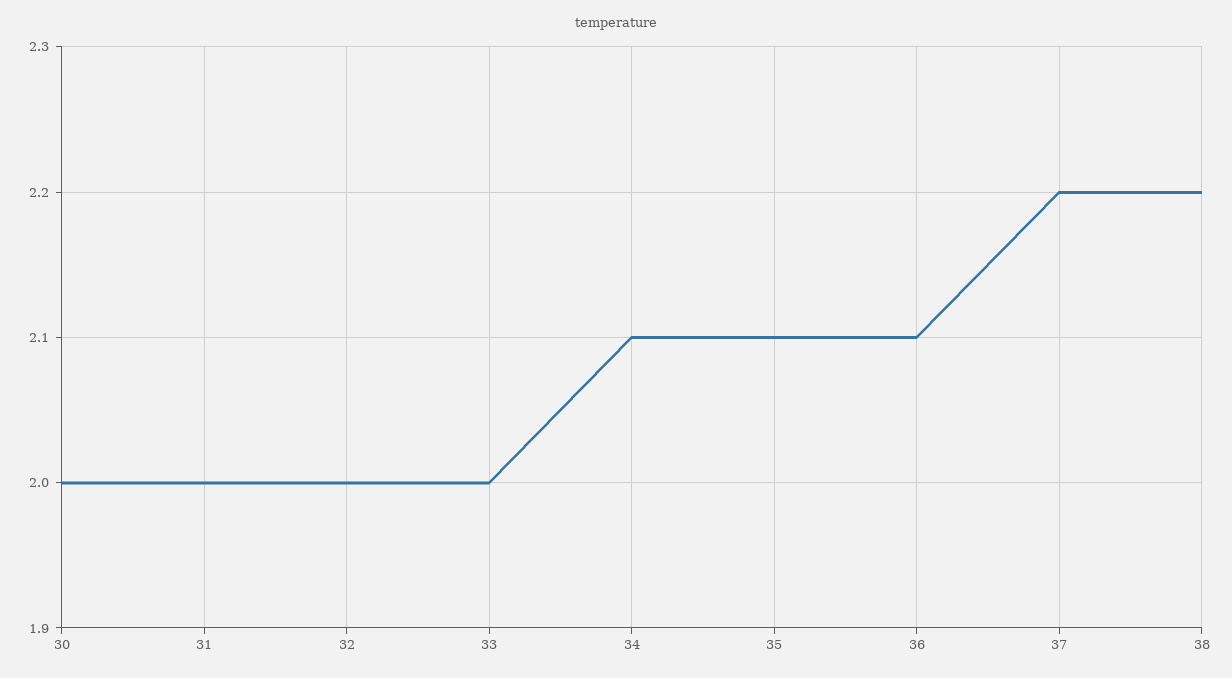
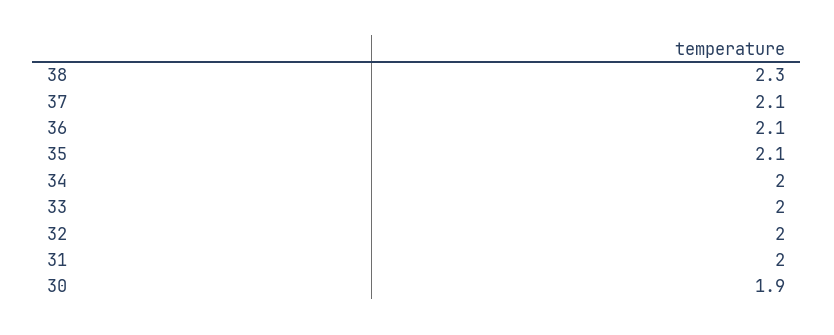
  {
-   "30": 2,
+   "30": 1.9,
    "31": 2,
    "32": 2,
    "33": 2,
-   "34": 2.1,
+   "34": 2,
    "35": 2.1,
    "36": 2.1,
-   "37": 2.2,
+   "37": 2.1,
-   "38": 2.2
+   "38": 2.3
  }

